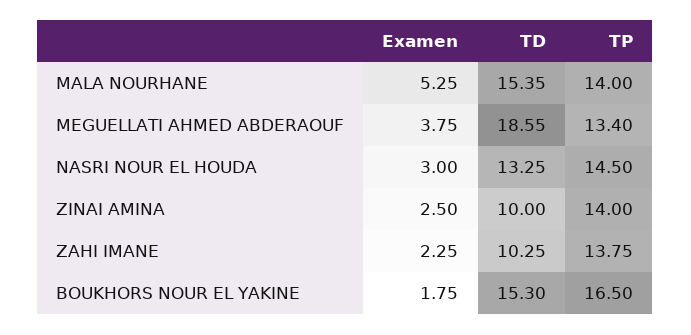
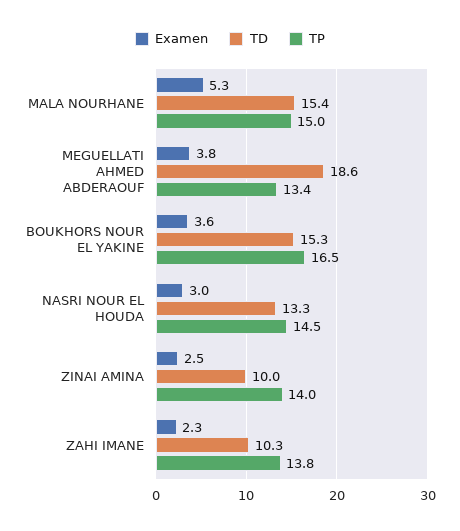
  {
    "Examen": {
      "MALA NOURHANE": 5.25,
      "MEGUELLATI AHMED ABDERAOUF": 3.75,
      "NASRI NOUR EL HOUDA": 3,
      "ZINAI AMINA": 2.5,
      "ZAHI IMANE": 2.25,
-     "BOUKHORS NOUR EL YAKINE": 1.75
+     "BOUKHORS NOUR EL YAKINE": 3.6
    },
    "TD": {
      "MALA NOURHANE": 15.35,
      "MEGUELLATI AHMED ABDERAOUF": 18.55,
      "NASRI NOUR EL HOUDA": 13.25,
      "ZINAI AMINA": 10,
      "ZAHI IMANE": 10.25,
      "BOUKHORS NOUR EL YAKINE": 15.3
    },
    "TP": {
-     "MALA NOURHANE": 14,
+     "MALA NOURHANE": 15,
      "MEGUELLATI AHMED ABDERAOUF": 13.4,
      "NASRI NOUR EL HOUDA": 14.5,
      "ZINAI AMINA": 14,
      "ZAHI IMANE": 13.75,
      "BOUKHORS NOUR EL YAKINE": 16.5
    }
  }

